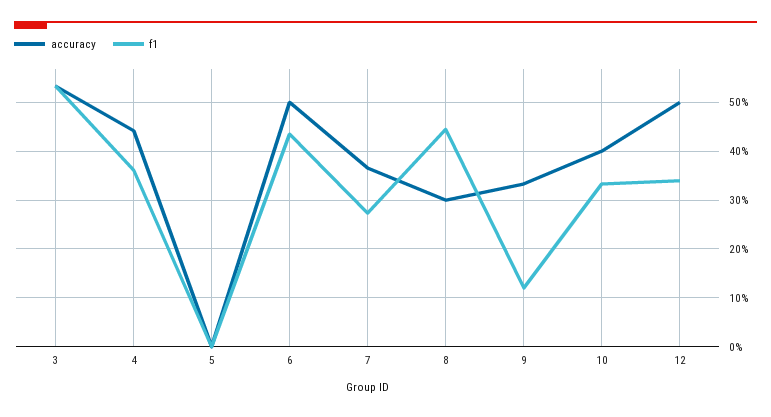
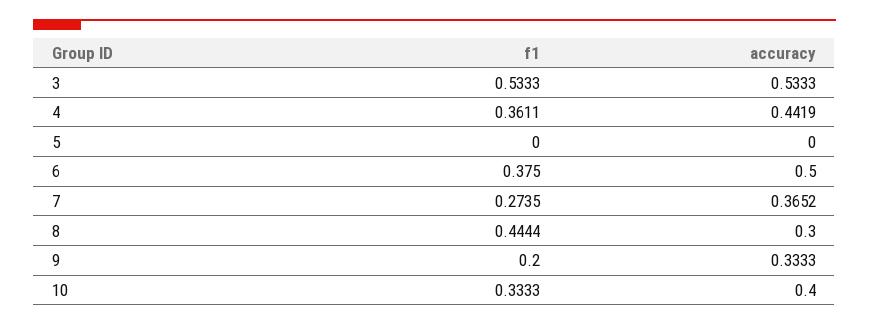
  {
    "accuracy": {
      "3": 0.5333,
      "4": 0.4419,
      "5": 0,
      "6": 0.5,
      "7": 0.3652,
      "8": 0.3,
      "9": 0.3333,
-     "10": 0.4,
+     "10": 0.4
-     "12": 0.5
    },
    "f1": {
      "3": 0.5333,
      "4": 0.3611,
      "5": 0,
-     "6": 0.44,
+     "6": 0.375,
      "7": 0.2735,
      "8": 0.4444,
-     "9": 0.12,
+     "9": 0.2,
-     "10": 0.3333,
+     "10": 0.3333
-     "12": 0.34
    }
  }

